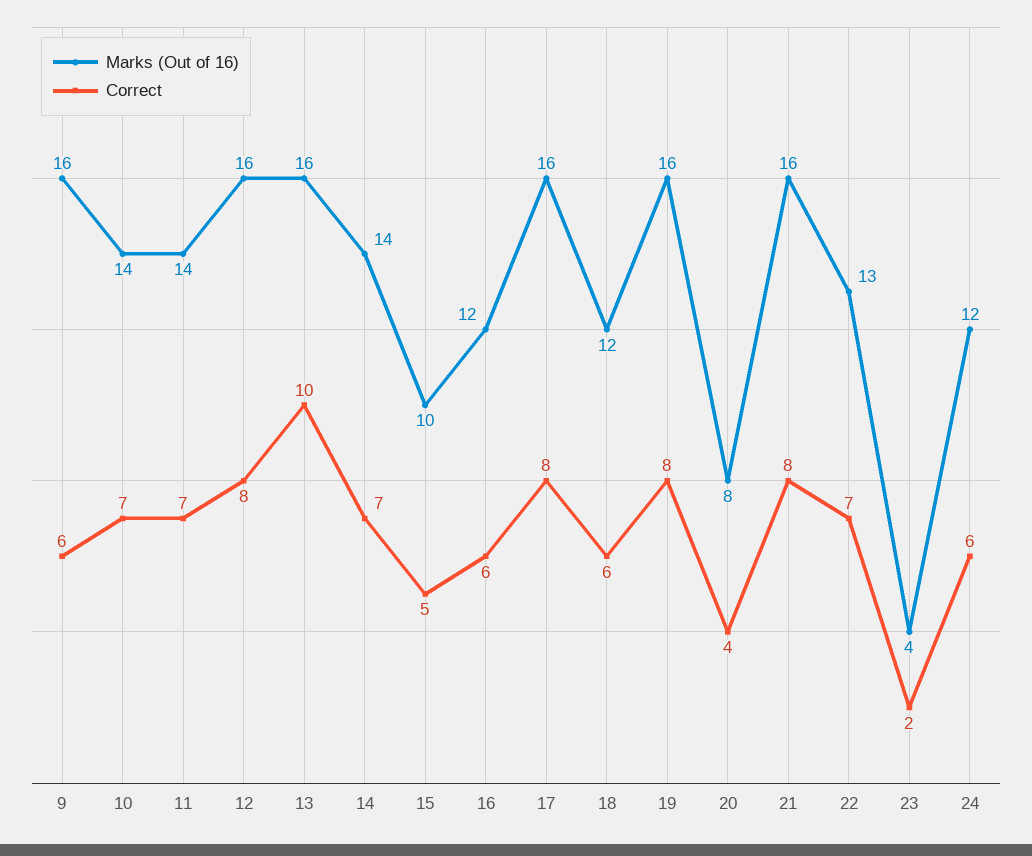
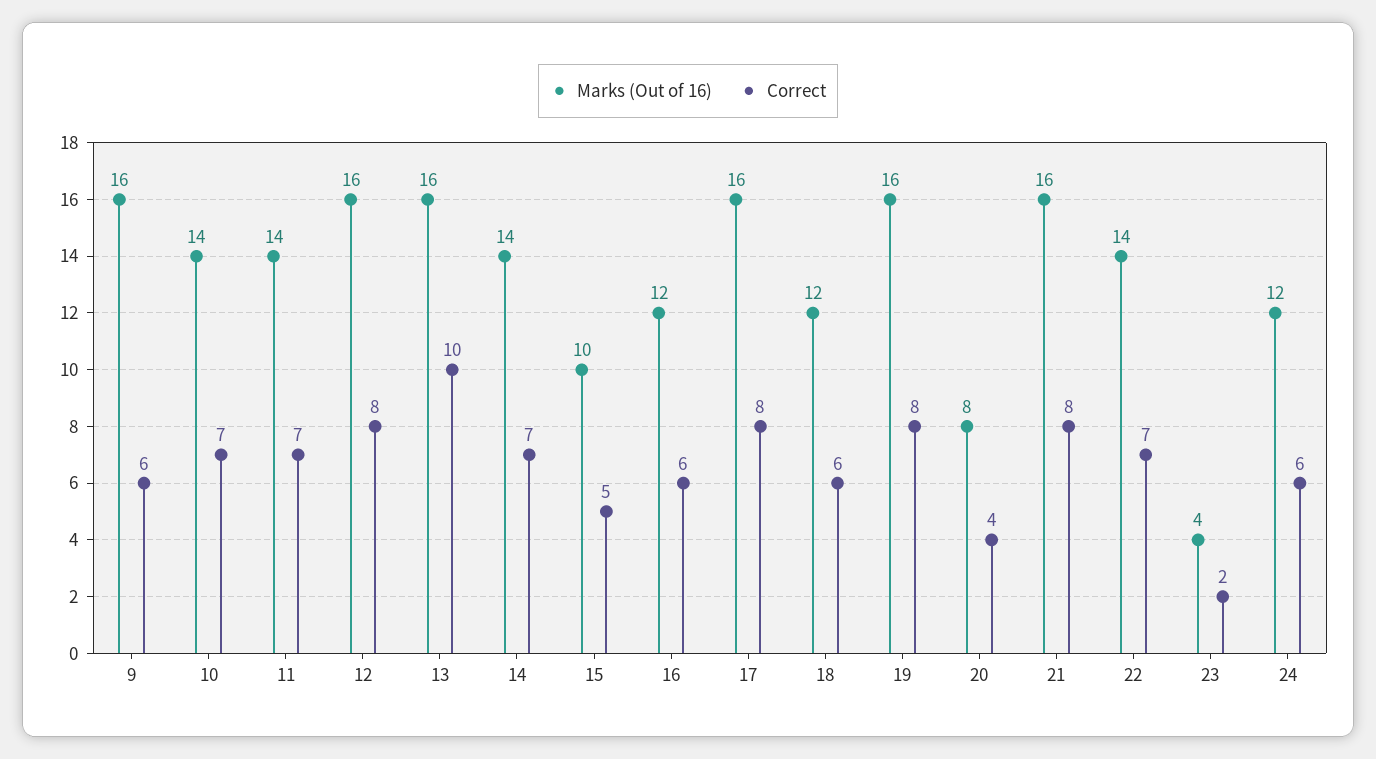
  {
    "Marks (Out of 16)": {
      "9": 16,
      "10": 14,
      "11": 14,
      "12": 16,
      "13": 16,
      "14": 14,
      "15": 10,
      "16": 12,
      "17": 16,
      "18": 12,
      "19": 16,
      "20": 8,
      "21": 16,
-     "22": 13,
+     "22": 14,
      "23": 4,
      "24": 12
    },
    "Correct": {
      "9": 6,
      "10": 7,
      "11": 7,
      "12": 8,
      "13": 10,
      "14": 7,
      "15": 5,
      "16": 6,
      "17": 8,
      "18": 6,
      "19": 8,
      "20": 4,
      "21": 8,
      "22": 7,
      "23": 2,
      "24": 6
    }
  }

